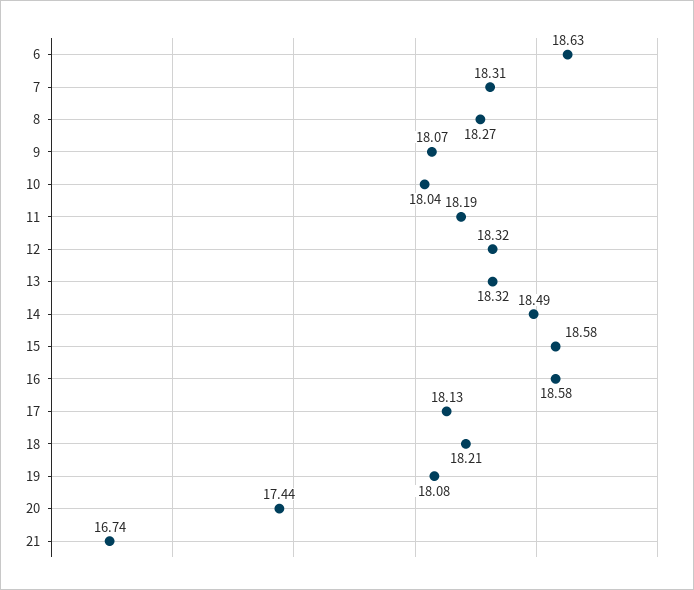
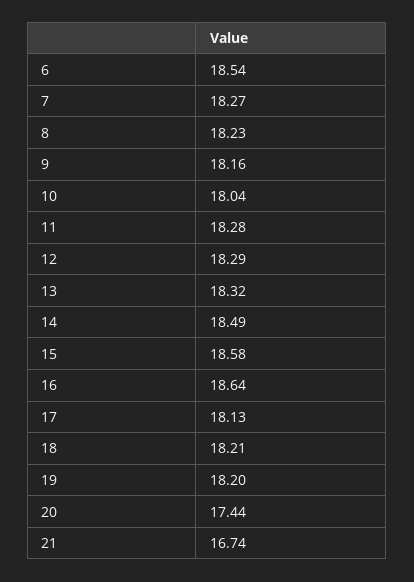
  {
-   "6": 18.63,
+   "6": 18.54,
-   "7": 18.31,
+   "7": 18.27,
-   "8": 18.27,
+   "8": 18.23,
-   "9": 18.07,
+   "9": 18.16,
    "10": 18.04,
-   "11": 18.19,
+   "11": 18.28,
-   "12": 18.32,
+   "12": 18.29,
    "13": 18.32,
    "14": 18.49,
    "15": 18.58,
-   "16": 18.58,
+   "16": 18.64,
    "17": 18.13,
    "18": 18.21,
-   "19": 18.08,
+   "19": 18.2,
    "20": 17.44,
    "21": 16.74
  }

